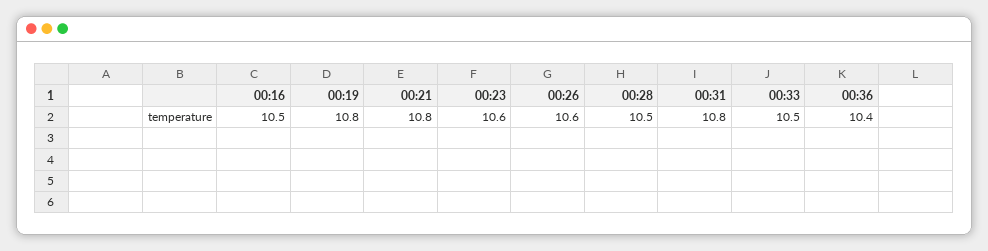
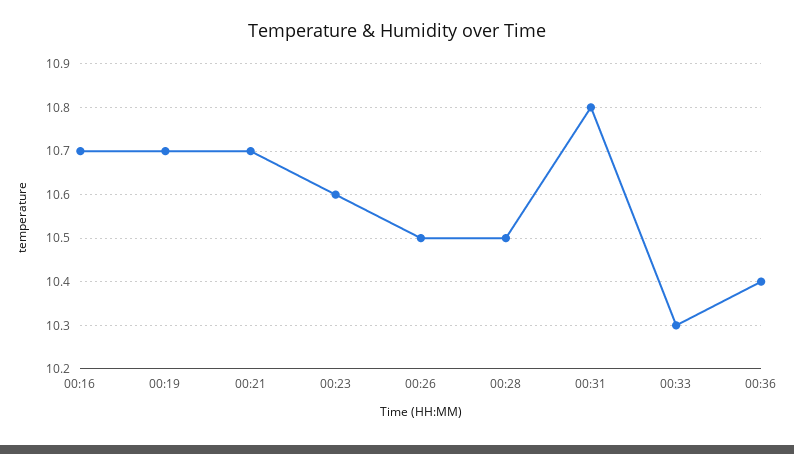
  {
-   "00:16": 10.5,
+   "00:16": 10.7,
-   "00:19": 10.8,
+   "00:19": 10.7,
-   "00:21": 10.8,
+   "00:21": 10.7,
    "00:23": 10.6,
-   "00:26": 10.6,
+   "00:26": 10.5,
    "00:28": 10.5,
    "00:31": 10.8,
-   "00:33": 10.5,
+   "00:33": 10.3,
    "00:36": 10.4
  }

